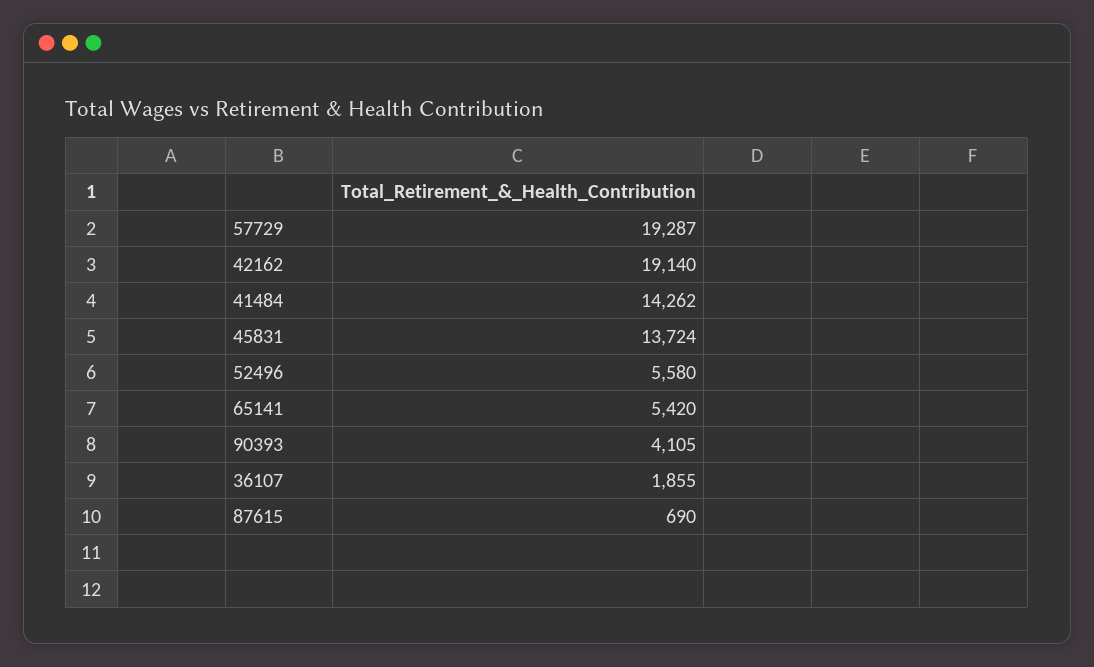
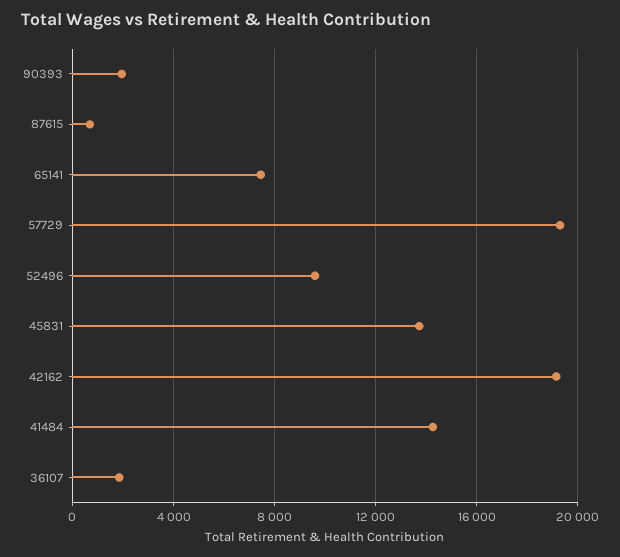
  {
    "57729": 19287,
    "42162": 19140,
    "41484": 14262,
    "45831": 13724,
-   "52496": 5580,
+   "52496": 9500,
-   "65141": 5420,
+   "65141": 7500,
-   "90393": 4105,
+   "90393": 2000,
    "36107": 1855,
    "87615": 690
  }

